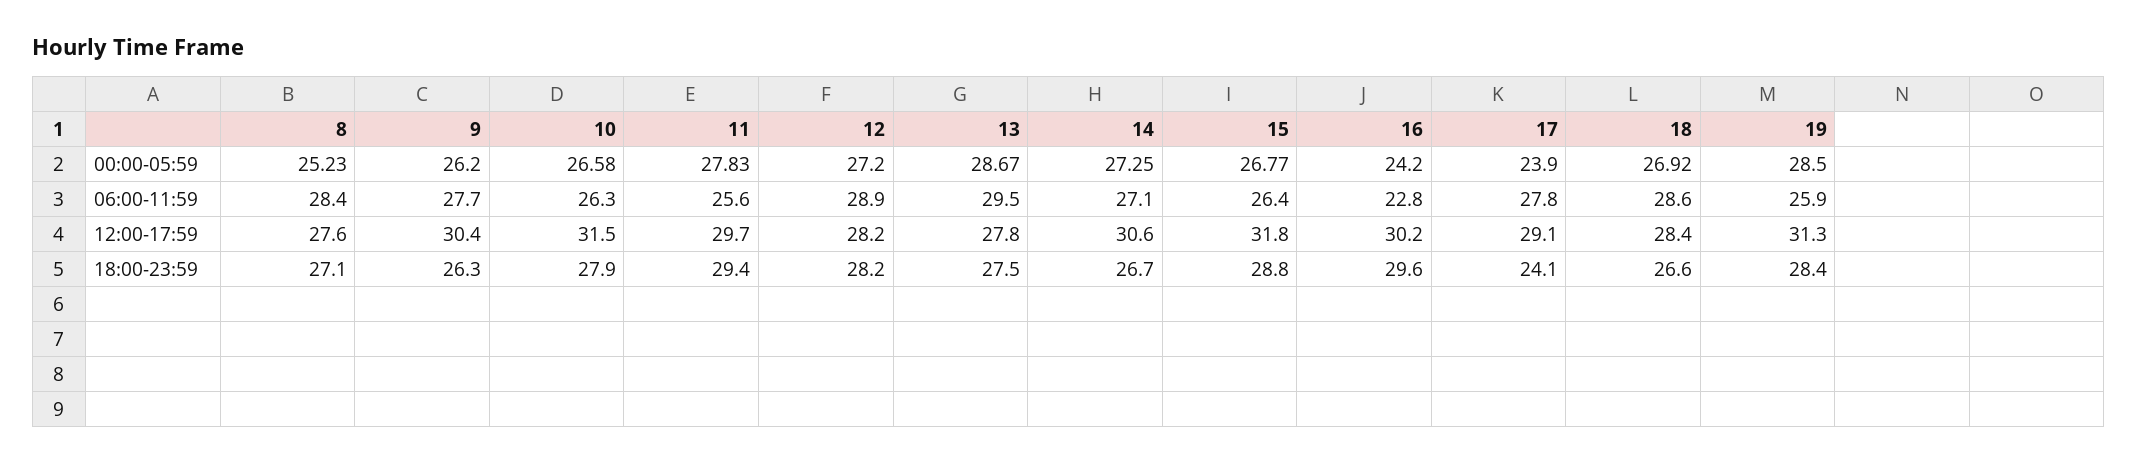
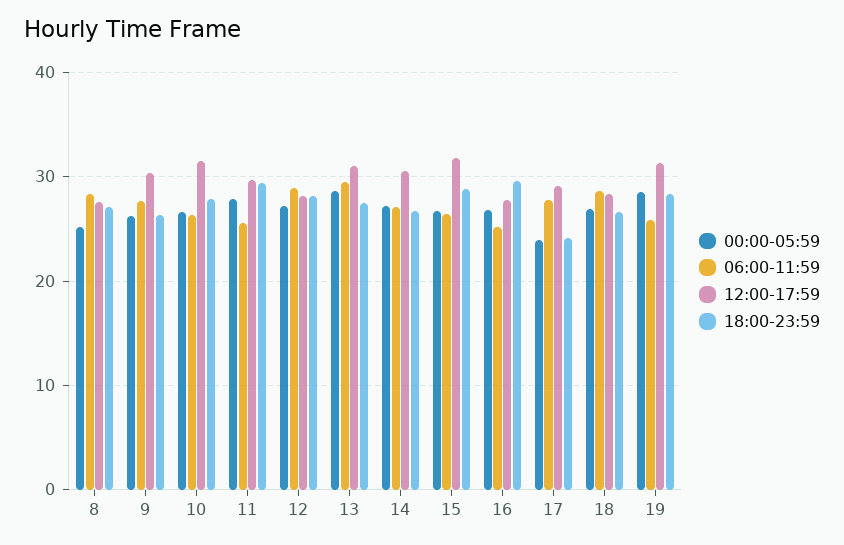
  {
    "00:00-05:59": {
      "8": 25.23,
      "9": 26.2,
      "10": 26.58,
      "11": 27.83,
      "12": 27.2,
      "13": 28.67,
      "14": 27.25,
      "15": 26.77,
-     "16": 24.2,
+     "16": 27,
      "17": 23.9,
      "18": 26.92,
      "19": 28.5
    },
    "06:00-11:59": {
      "8": 28.4,
      "9": 27.7,
      "10": 26.3,
      "11": 25.6,
      "12": 28.9,
      "13": 29.5,
      "14": 27.1,
      "15": 26.4,
-     "16": 22.8,
+     "16": 25,
      "17": 27.8,
      "18": 28.6,
      "19": 25.9
    },
    "12:00-17:59": {
      "8": 27.6,
      "9": 30.4,
      "10": 31.5,
      "11": 29.7,
      "12": 28.2,
-     "13": 27.8,
+     "13": 31,
      "14": 30.6,
      "15": 31.8,
-     "16": 30.2,
+     "16": 28,
      "17": 29.1,
      "18": 28.4,
      "19": 31.3
    },
    "18:00-23:59": {
      "8": 27.1,
      "9": 26.3,
      "10": 27.9,
      "11": 29.4,
      "12": 28.2,
      "13": 27.5,
      "14": 26.7,
      "15": 28.8,
      "16": 29.6,
      "17": 24.1,
      "18": 26.6,
      "19": 28.4
    }
  }

